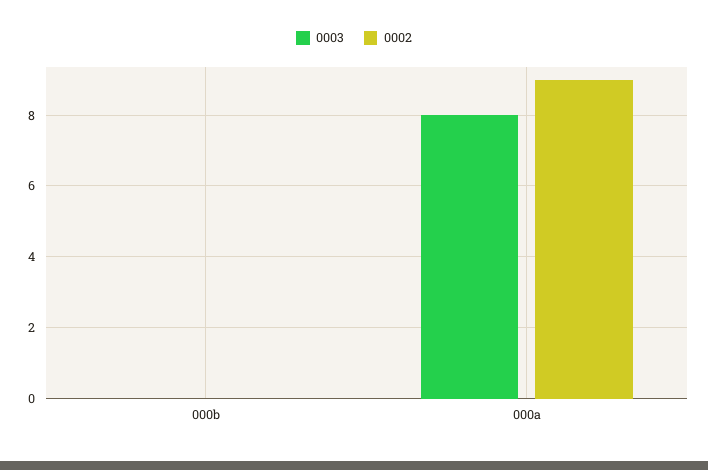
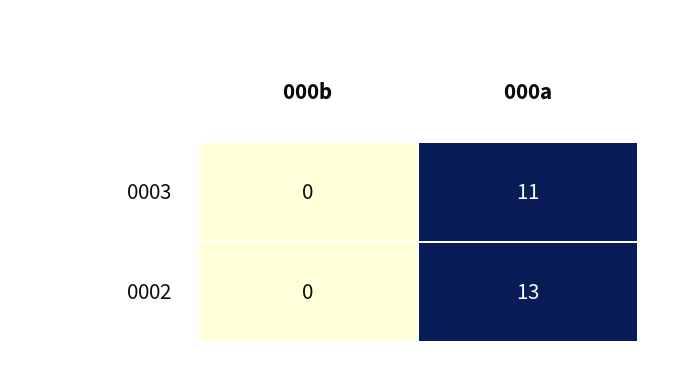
  {
    "0003": {
      "000b": 0,
-     "000a": 8
+     "000a": 11
    },
    "0002": {
      "000b": 0,
-     "000a": 9
+     "000a": 13
    }
  }

